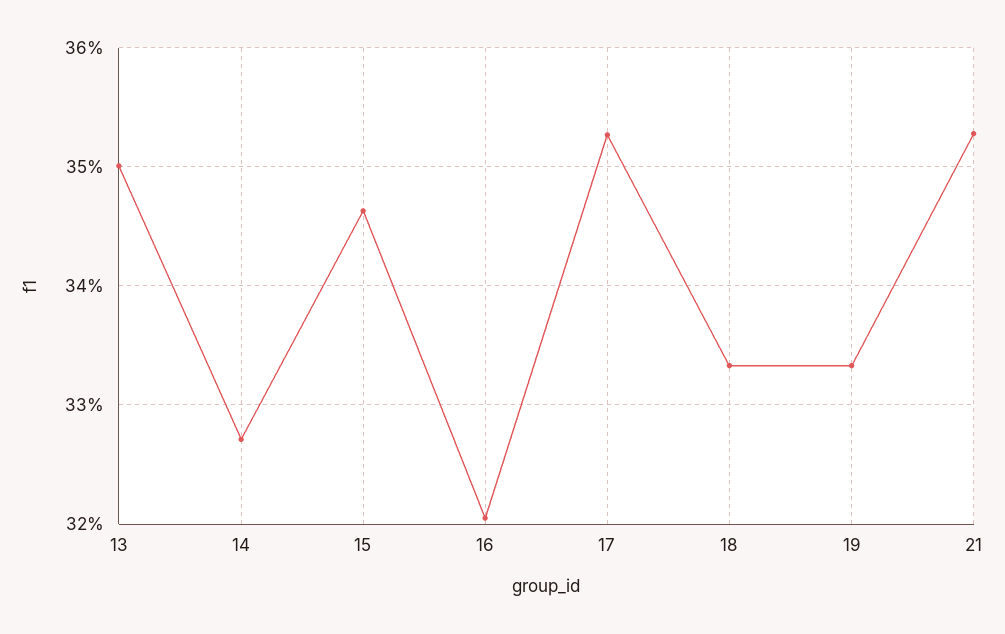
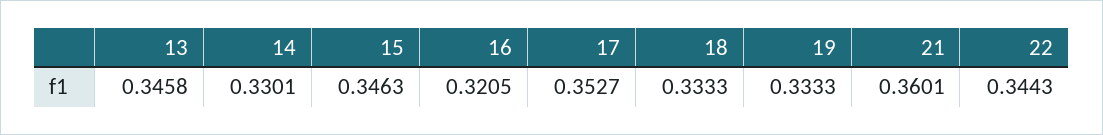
  {
-   "13": 0.35,
+   "13": 0.3458,
-   "14": 0.327,
+   "14": 0.3301,
    "15": 0.3463,
    "16": 0.3205,
    "17": 0.3527,
    "18": 0.3333,
    "19": 0.3333,
-   "21": 0.353
+   "21": 0.3601,
+   "22": 0.3443
  }

